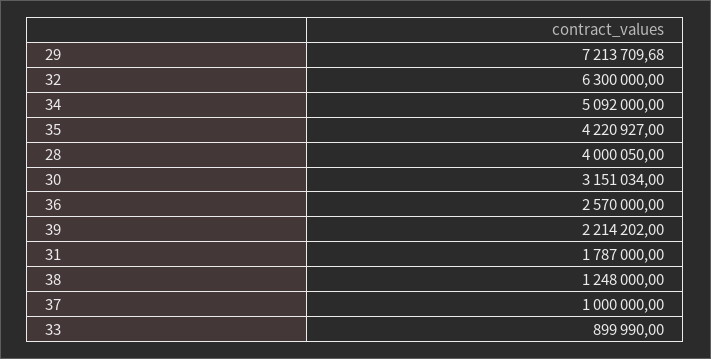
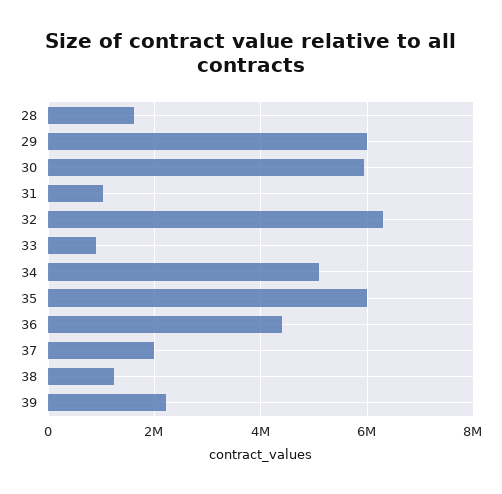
  {
-   "29": 7213709.68,
+   "29": 6000000,
    "32": 6300000,
    "34": 5092000,
-   "35": 4220927,
+   "35": 6000000,
-   "28": 4000050,
+   "28": 1600000,
-   "30": 3151034,
+   "30": 6000000,
-   "36": 2570000,
+   "36": 4400000,
    "39": 2214202,
-   "31": 1787000,
+   "31": 1000000,
    "38": 1248000,
-   "37": 1000000,
+   "37": 2000000,
    "33": 899990
  }

